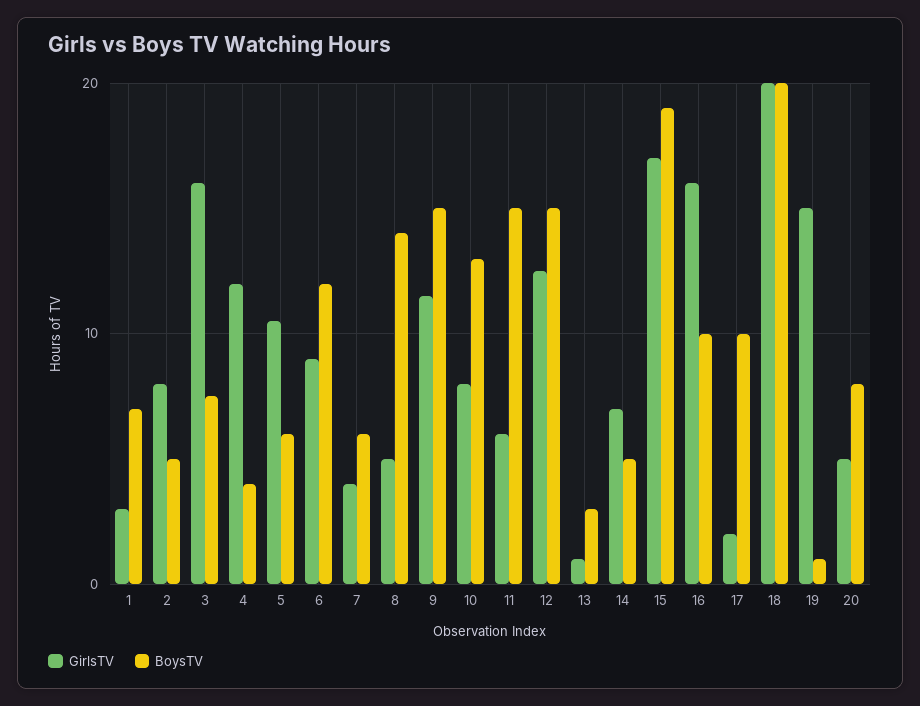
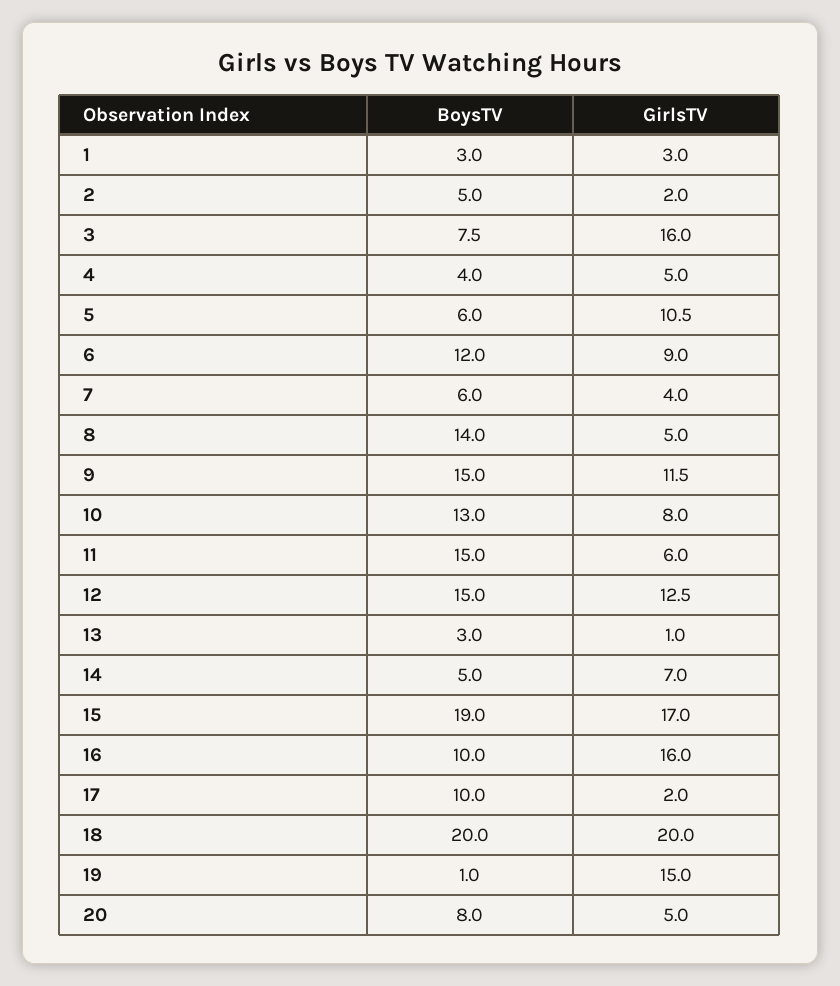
  {
    "GirlsTV": {
      "1": 3,
-     "2": 8,
+     "2": 2,
      "3": 16,
-     "4": 12,
+     "4": 5,
      "5": 10.5,
      "6": 9,
      "7": 4,
      "8": 5,
      "9": 11.5,
      "10": 8,
      "11": 6,
      "12": 12.5,
      "13": 1,
      "14": 7,
      "15": 17,
      "16": 16,
      "17": 2,
      "18": 20,
      "19": 15,
      "20": 5
    },
    "BoysTV": {
-     "1": 7,
+     "1": 3,
      "2": 5,
      "3": 7.5,
      "4": 4,
      "5": 6,
      "6": 12,
      "7": 6,
      "8": 14,
      "9": 15,
      "10": 13,
      "11": 15,
      "12": 15,
      "13": 3,
      "14": 5,
      "15": 19,
      "16": 10,
      "17": 10,
      "18": 20,
      "19": 1,
      "20": 8
    }
  }

